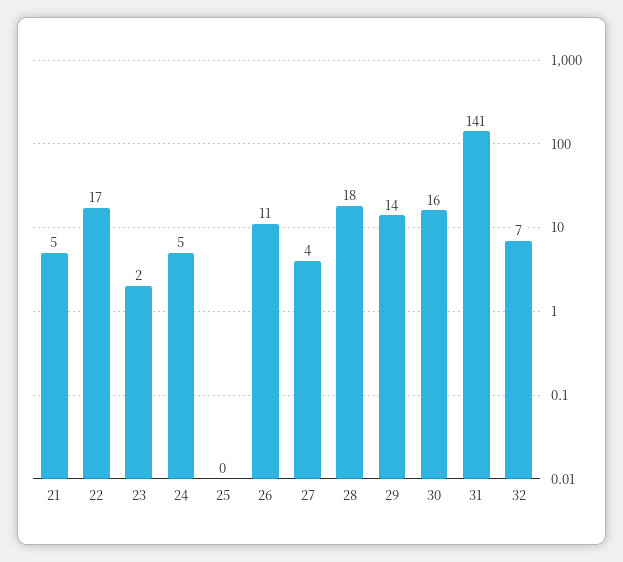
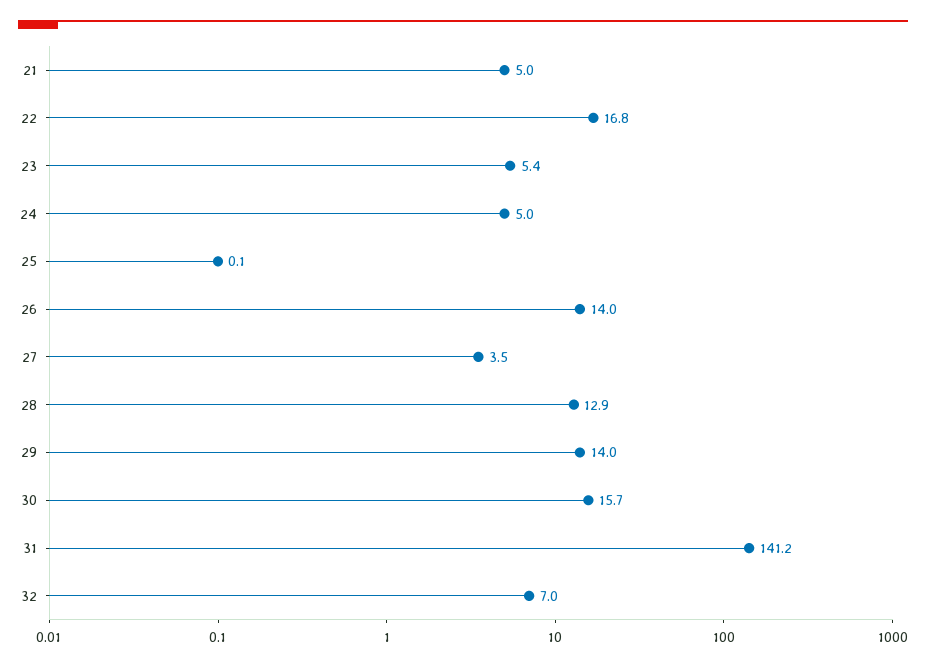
  {
    "21": 5,
    "22": 16.8,
-   "23": 2,
+   "23": 5.4,
    "24": 5,
    "25": 0.1,
-   "26": 11,
+   "26": 14,
    "27": 3.5,
-   "28": 18,
+   "28": 12.9,
    "29": 14,
    "30": 15.7,
    "31": 141.2,
    "32": 7
  }

